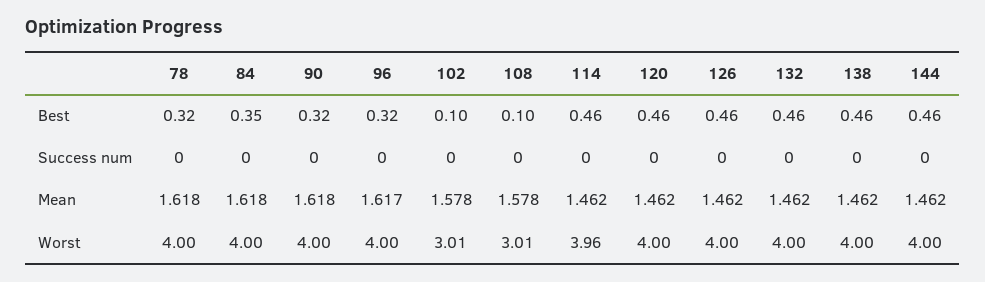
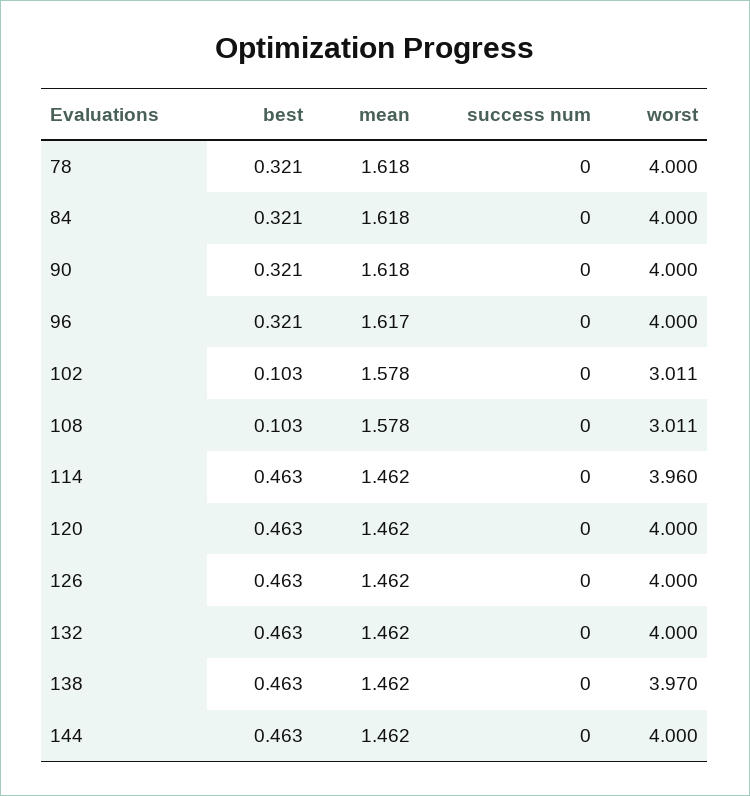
  {
    "78": {
      "Best": 0.321,
      "Success num": 0,
      "Mean": 1.618,
      "Worst": 4
    },
    "84": {
-     "Best": 0.35,
+     "Best": 0.321,
      "Success num": 0,
      "Mean": 1.618,
      "Worst": 4
    },
    "90": {
      "Best": 0.321,
      "Success num": 0,
      "Mean": 1.618,
      "Worst": 4
    },
    "96": {
      "Best": 0.321,
      "Success num": 0,
      "Mean": 1.617,
      "Worst": 4
    },
    "102": {
      "Best": 0.103,
      "Success num": 0,
      "Mean": 1.578,
      "Worst": 3.011
    },
    "108": {
      "Best": 0.103,
      "Success num": 0,
      "Mean": 1.578,
      "Worst": 3.011
    },
    "114": {
      "Best": 0.463,
      "Success num": 0,
      "Mean": 1.462,
      "Worst": 3.96
    },
    "120": {
      "Best": 0.463,
      "Success num": 0,
      "Mean": 1.462,
      "Worst": 4
    },
    "126": {
      "Best": 0.463,
      "Success num": 0,
      "Mean": 1.462,
      "Worst": 4
    },
    "132": {
      "Best": 0.463,
      "Success num": 0,
      "Mean": 1.462,
      "Worst": 4
    },
    "138": {
      "Best": 0.463,
      "Success num": 0,
      "Mean": 1.462,
-     "Worst": 4
+     "Worst": 3.97
    },
    "144": {
      "Best": 0.463,
      "Success num": 0,
      "Mean": 1.462,
      "Worst": 4
    }
  }

